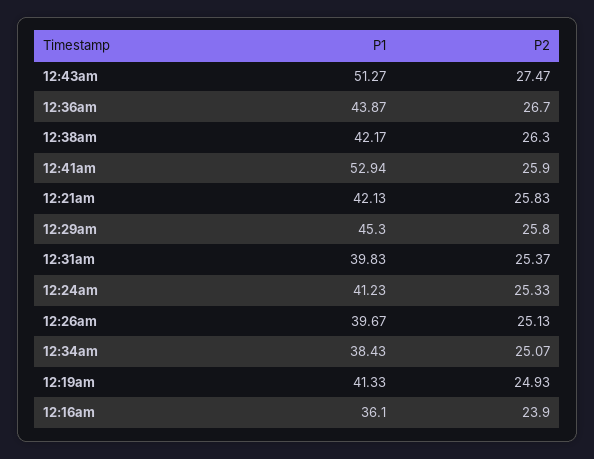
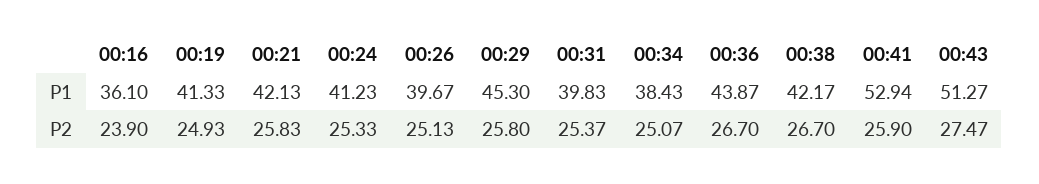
  {
    "P1": {
      "12:43am": 51.27,
      "12:36am": 43.87,
      "12:38am": 42.17,
      "12:41am": 52.94,
      "12:21am": 42.13,
      "12:29am": 45.3,
      "12:31am": 39.83,
      "12:24am": 41.23,
      "12:26am": 39.67,
      "12:34am": 38.43,
      "12:19am": 41.33,
      "12:16am": 36.1
    },
    "P2": {
      "12:43am": 27.47,
      "12:36am": 26.7,
-     "12:38am": 26.3,
+     "12:38am": 26.7,
      "12:41am": 25.9,
      "12:21am": 25.83,
      "12:29am": 25.8,
      "12:31am": 25.37,
      "12:24am": 25.33,
      "12:26am": 25.13,
      "12:34am": 25.07,
      "12:19am": 24.93,
      "12:16am": 23.9
    }
  }

